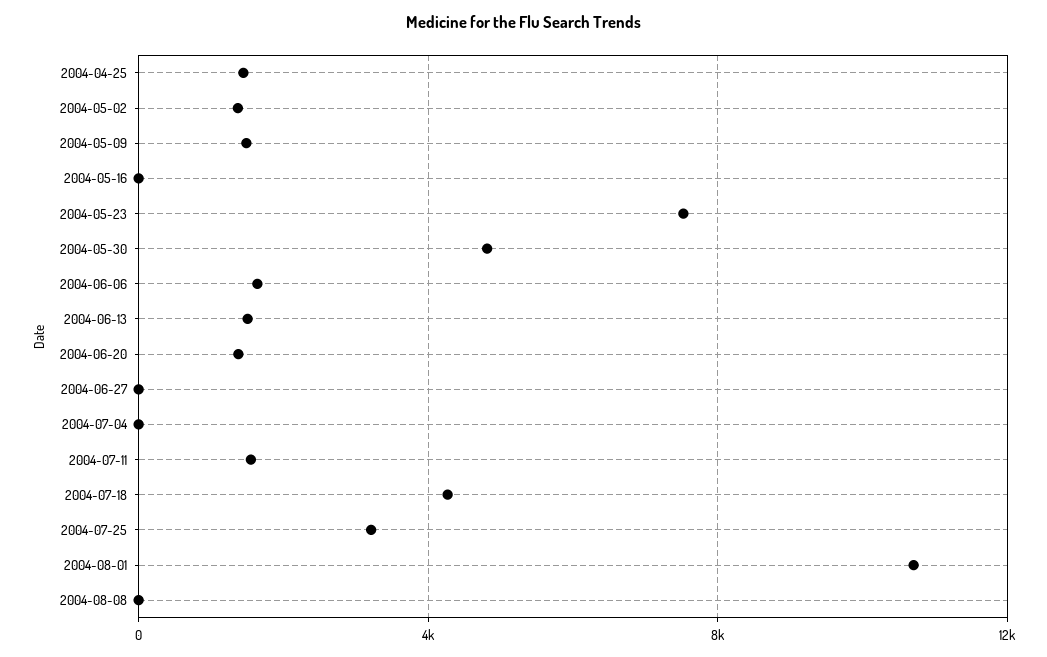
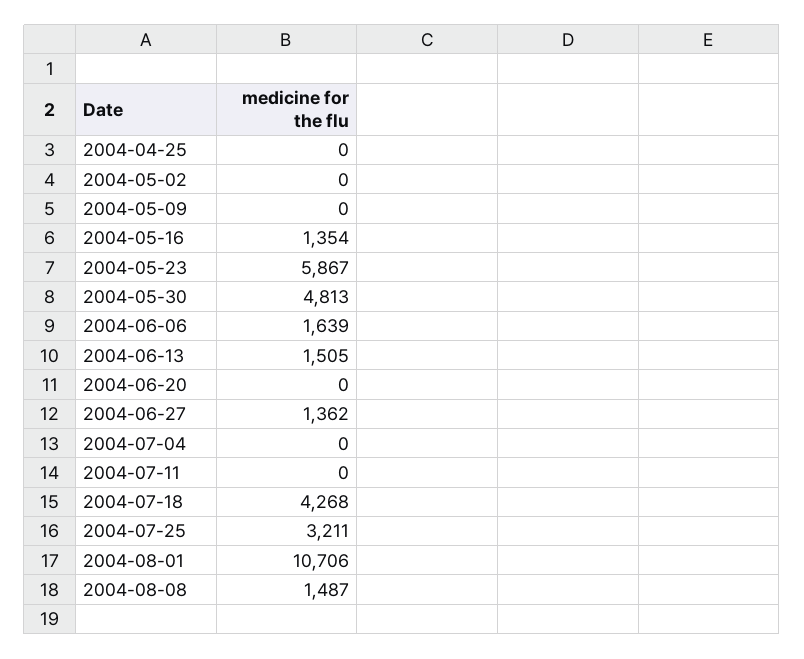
  {
-   "2004-04-25": 1500,
+   "2004-04-25": 0,
-   "2004-05-02": 1500,
+   "2004-05-02": 0,
-   "2004-05-09": 1500,
+   "2004-05-09": 0,
-   "2004-05-16": 0,
+   "2004-05-16": 1354,
-   "2004-05-23": 7500,
+   "2004-05-23": 5867,
    "2004-05-30": 4813,
    "2004-06-06": 1639,
    "2004-06-13": 1505,
-   "2004-06-20": 1500,
+   "2004-06-20": 0,
-   "2004-06-27": 0,
+   "2004-06-27": 1362,
    "2004-07-04": 0,
-   "2004-07-11": 1500,
+   "2004-07-11": 0,
    "2004-07-18": 4268,
    "2004-07-25": 3211,
    "2004-08-01": 10706,
-   "2004-08-08": 0
+   "2004-08-08": 1487
  }

